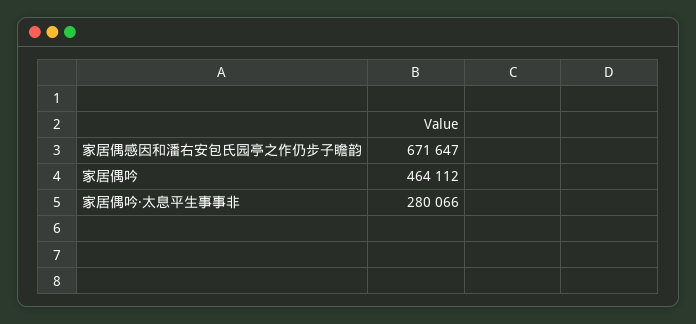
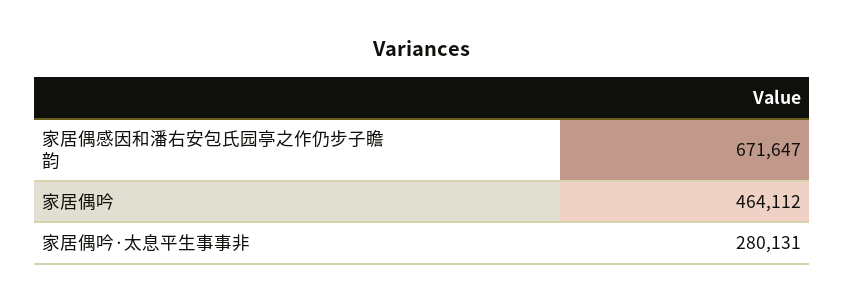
  {
    "家居偶感因和潘右安包氏园亭之作仍步子瞻韵": 671647,
    "家居偶吟": 464112,
-   "家居偶吟·太息平生事事非": 280066
+   "家居偶吟·太息平生事事非": 280131
  }

